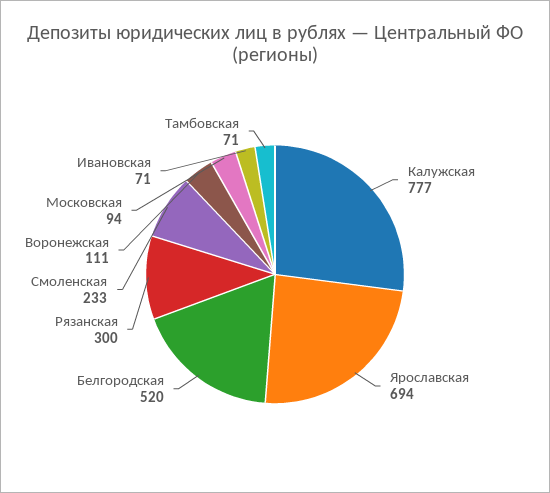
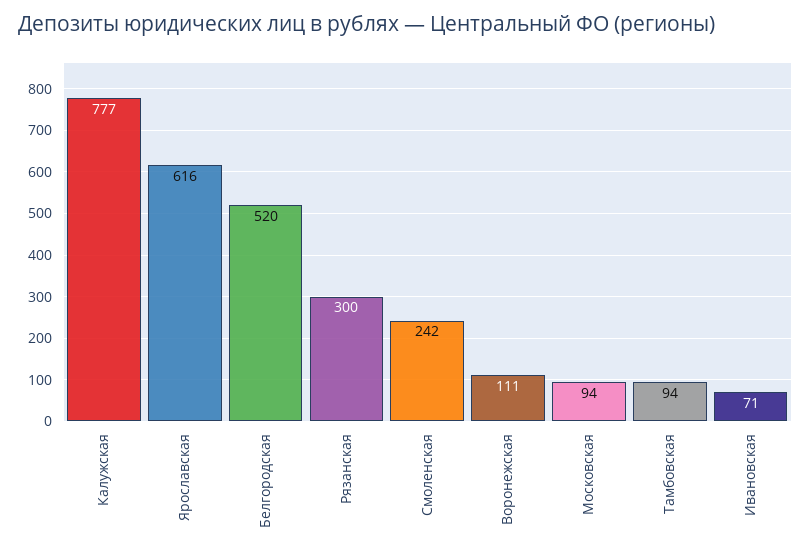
  {
    "Калужская": 777,
-   "Ярославская": 694,
+   "Ярославская": 616,
    "Белгородская": 520,
    "Рязанская": 300,
-   "Смоленская": 233,
+   "Смоленская": 242,
    "Воронежская": 111,
    "Московская": 94,
    "Ивановская": 71,
-   "Тамбовская": 71
+   "Тамбовская": 94
  }

